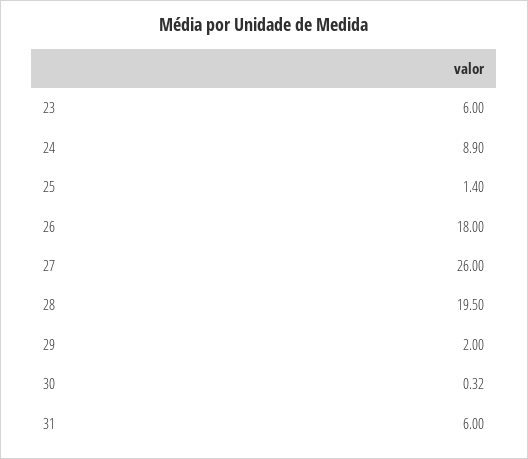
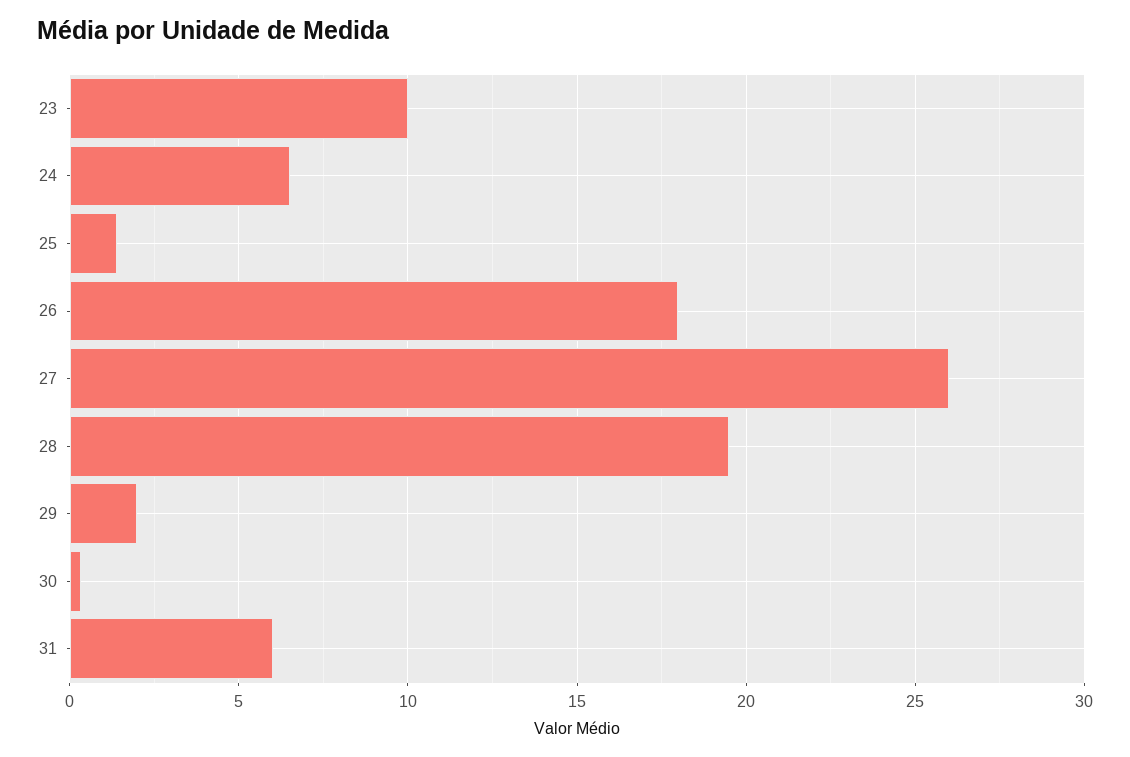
  {
-   "23": 6,
+   "23": 10,
-   "24": 8.9,
+   "24": 6.5,
    "25": 1.4,
    "26": 18,
    "27": 26,
    "28": 19.5,
    "29": 2,
    "30": 0.32,
    "31": 6
  }

